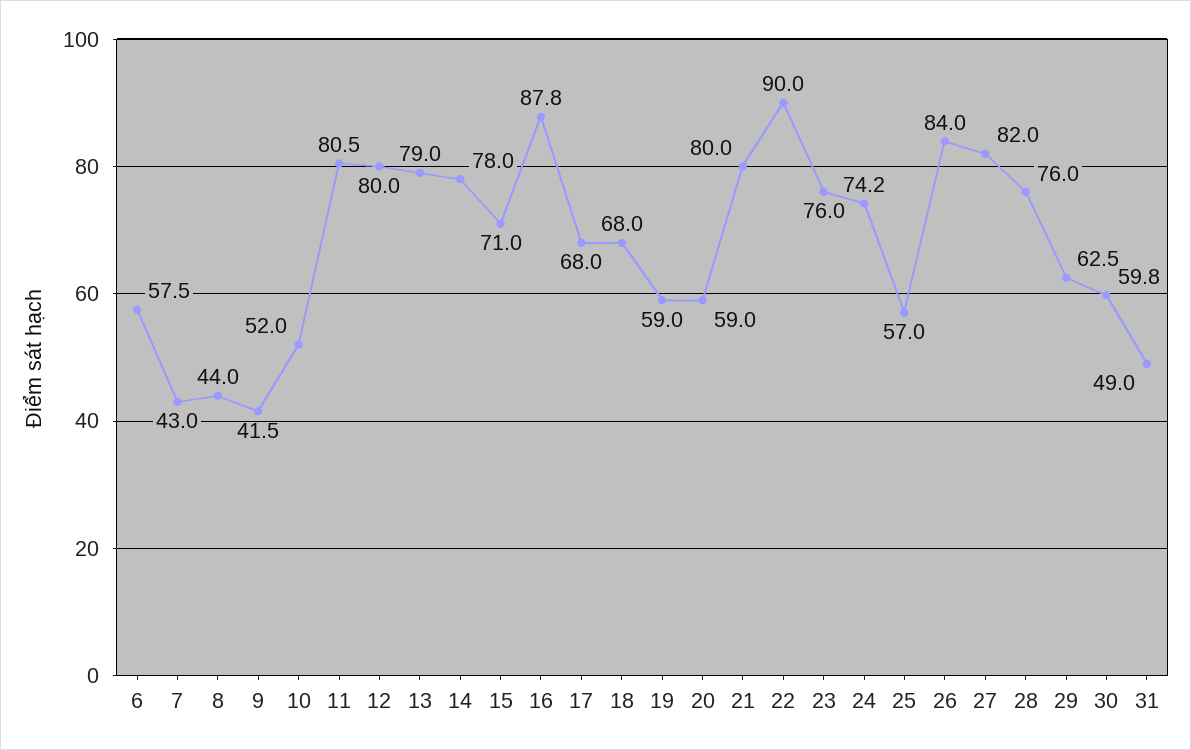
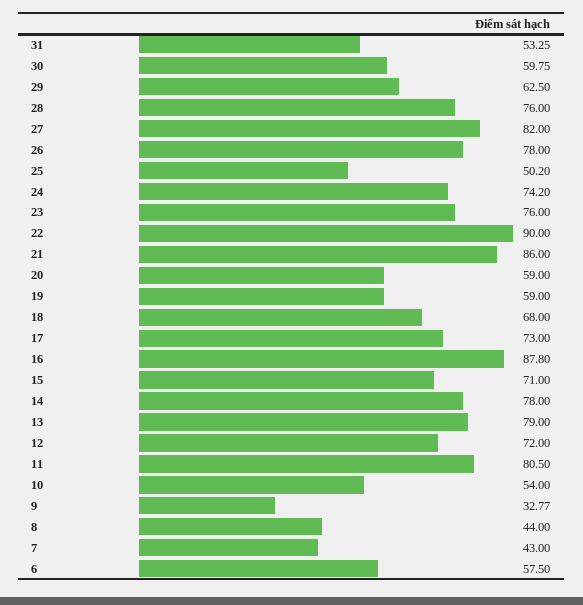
  {
    "6": 57.5,
    "7": 43,
    "8": 44,
-   "9": 41.5,
+   "9": 32.77,
-   "10": 52,
+   "10": 54,
    "11": 80.5,
-   "12": 80,
+   "12": 72,
    "13": 79,
    "14": 78,
    "15": 71,
    "16": 87.8,
-   "17": 68,
+   "17": 73,
    "18": 68,
    "19": 59,
    "20": 59,
-   "21": 80,
+   "21": 86,
    "22": 90,
    "23": 76,
    "24": 74.2,
-   "25": 57,
+   "25": 50.2,
-   "26": 84,
+   "26": 78,
    "27": 82,
    "28": 76,
    "29": 62.5,
    "30": 59.75,
-   "31": 49
+   "31": 53.25
  }

